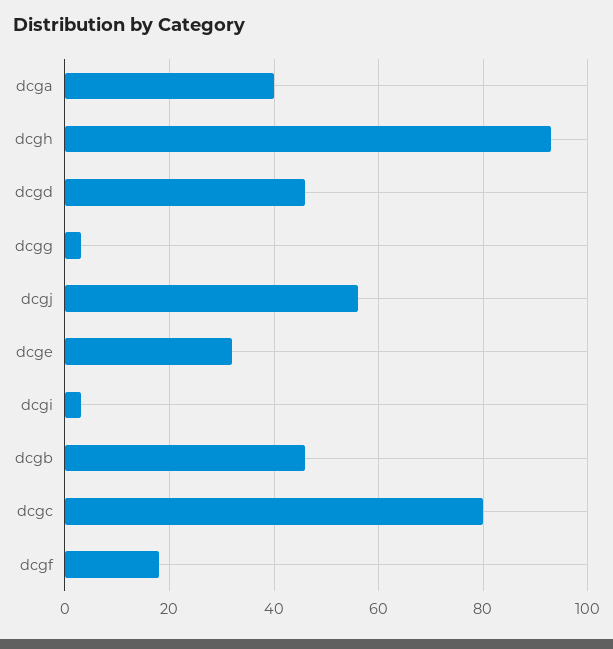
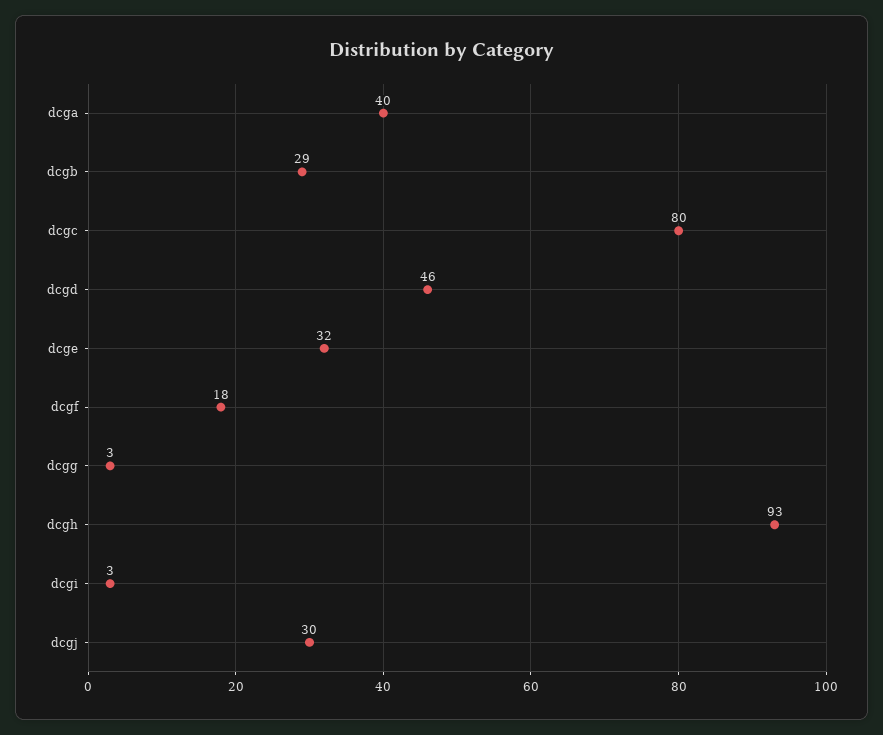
  {
    "dcga": 40,
    "dcgh": 93,
    "dcgd": 46,
    "dcgg": 3,
-   "dcgj": 55,
+   "dcgj": 30,
    "dcge": 32,
    "dcgi": 3,
-   "dcgb": 45,
+   "dcgb": 29,
    "dcgc": 80,
    "dcgf": 18
  }

